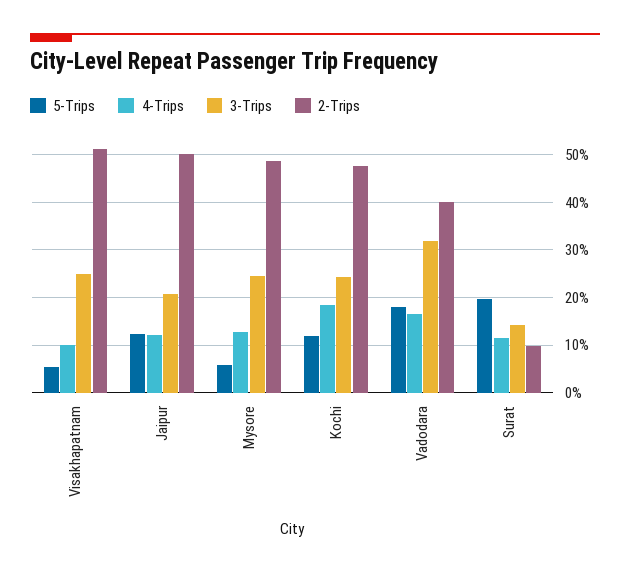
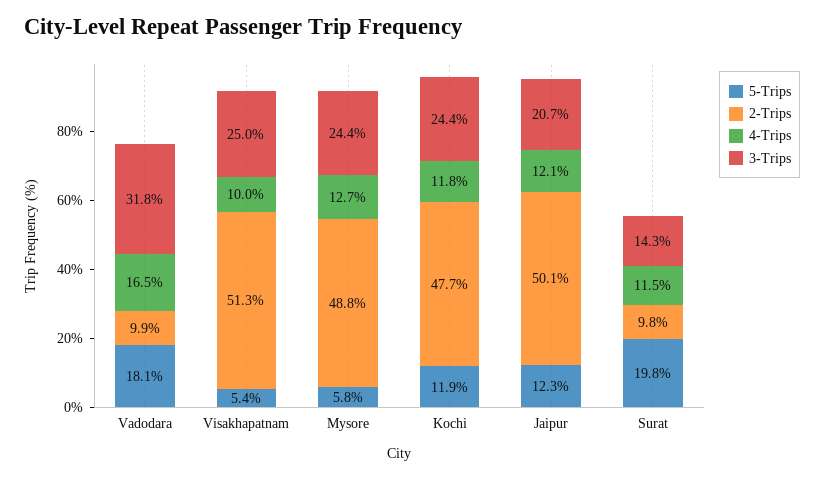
  {
    "5-Trips": {
      "Visakhapatnam": 5.4,
      "Jaipur": 12.3,
      "Mysore": 5.8,
      "Kochi": 11.9,
      "Vadodara": 18.1,
      "Surat": 19.8
    },
    "4-Trips": {
      "Visakhapatnam": 10,
      "Jaipur": 12.1,
      "Mysore": 12.7,
-     "Kochi": 18,
+     "Kochi": 11.8,
      "Vadodara": 16.5,
      "Surat": 11.5
    },
    "3-Trips": {
      "Visakhapatnam": 25,
      "Jaipur": 20.7,
      "Mysore": 24.4,
      "Kochi": 24.4,
      "Vadodara": 31.8,
      "Surat": 14.3
    },
    "2-Trips": {
      "Visakhapatnam": 51.3,
      "Jaipur": 50.1,
      "Mysore": 48.8,
      "Kochi": 47.7,
-     "Vadodara": 40,
+     "Vadodara": 9.9,
      "Surat": 9.8
    }
  }

